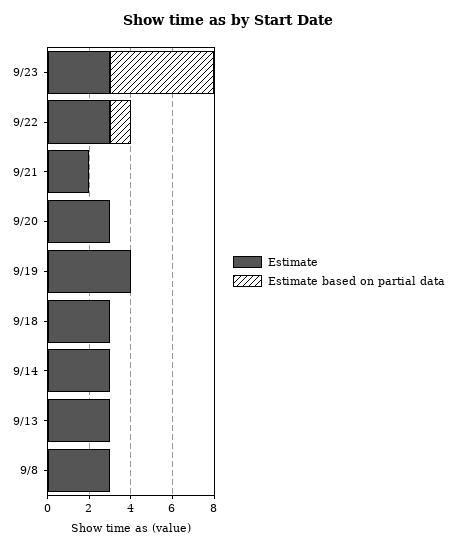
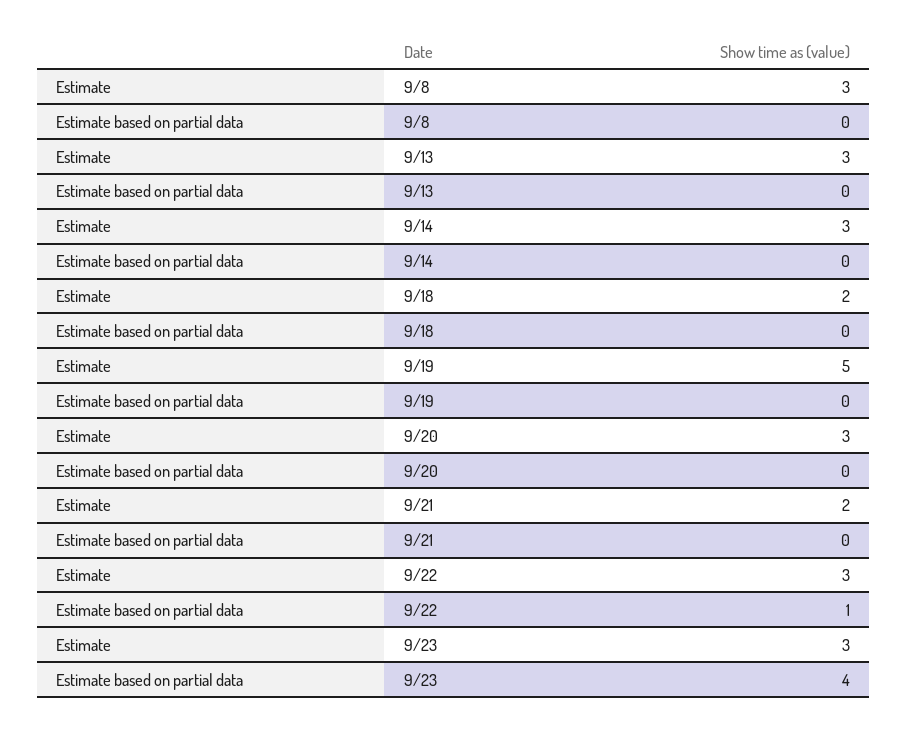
  {
    "Estimate": {
      "9/23": 3,
      "9/22": 3,
      "9/21": 2,
      "9/20": 3,
-     "9/19": 4,
+     "9/19": 5,
-     "9/18": 3,
+     "9/18": 2,
      "9/14": 3,
      "9/13": 3,
      "9/8": 3
    },
    "Estimate based on partial data": {
-     "9/23": 5,
+     "9/23": 4,
      "9/22": 1,
      "9/21": 0,
      "9/20": 0,
      "9/19": 0,
      "9/18": 0,
      "9/14": 0,
      "9/13": 0,
      "9/8": 0
    }
  }

